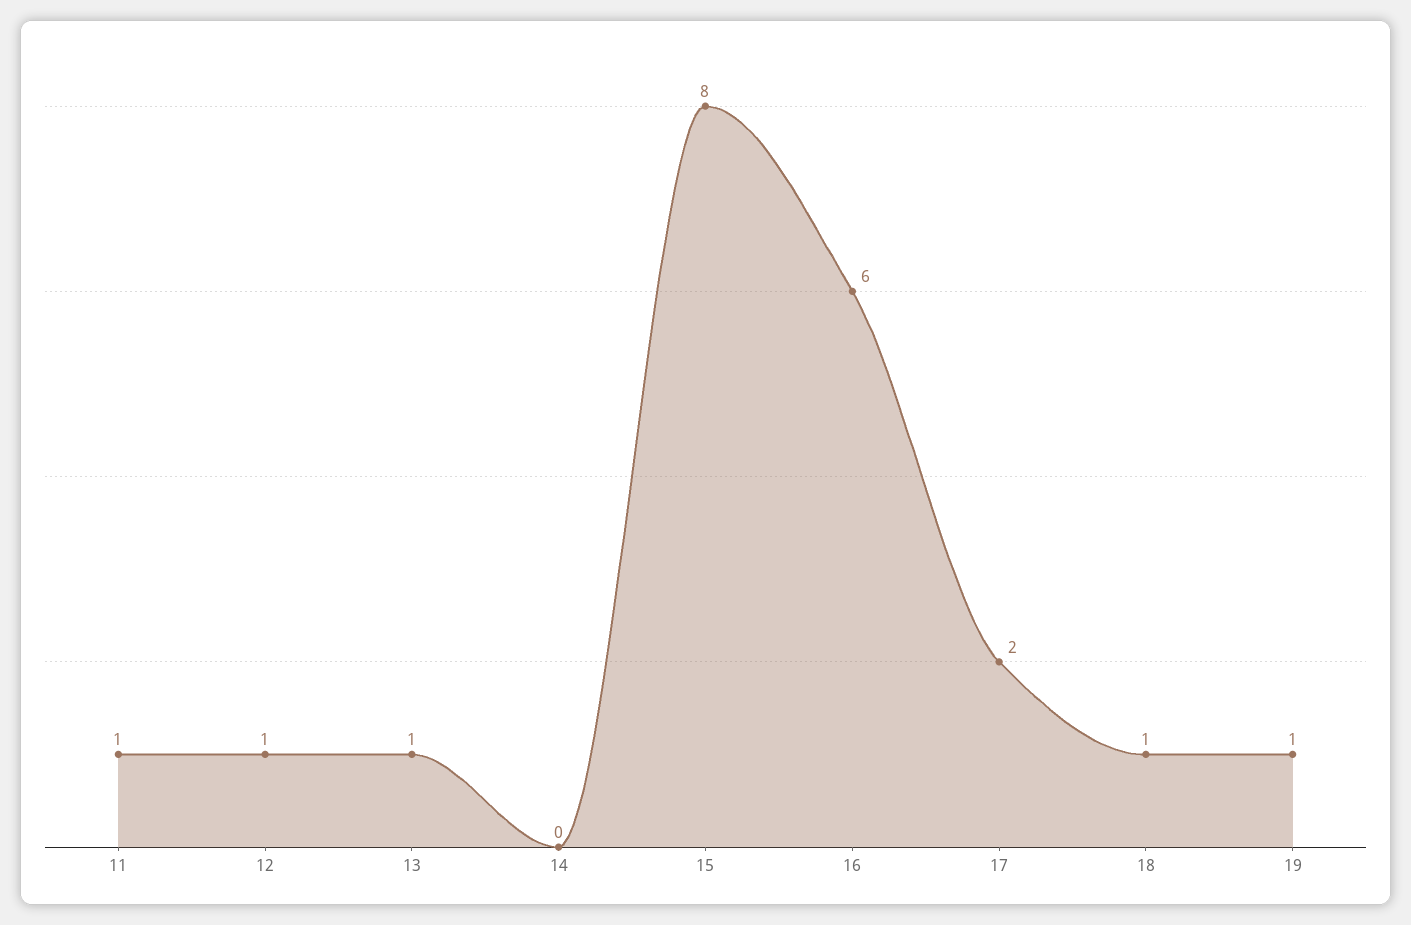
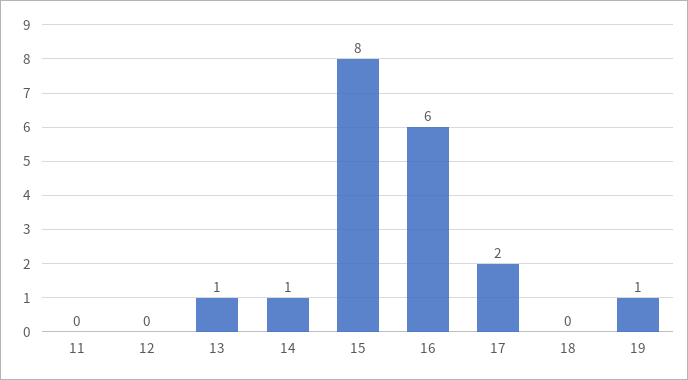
  {
-   "11": 1,
+   "11": 0,
-   "12": 1,
+   "12": 0,
    "13": 1,
-   "14": 0,
+   "14": 1,
    "15": 8,
    "16": 6,
    "17": 2,
-   "18": 1,
+   "18": 0,
    "19": 1
  }

